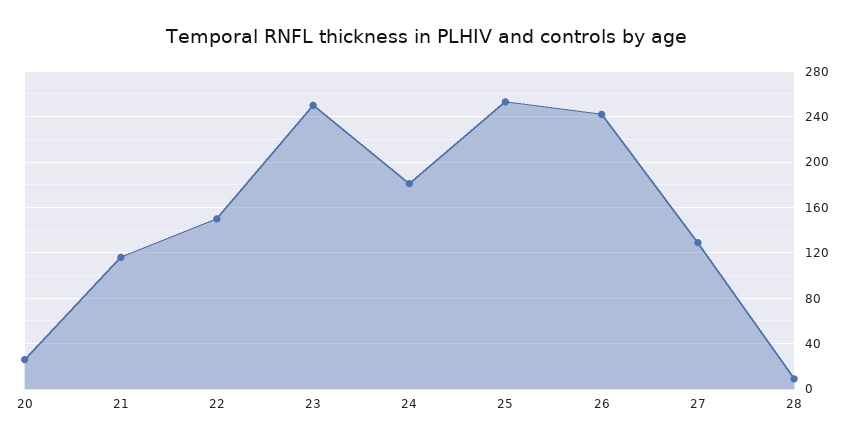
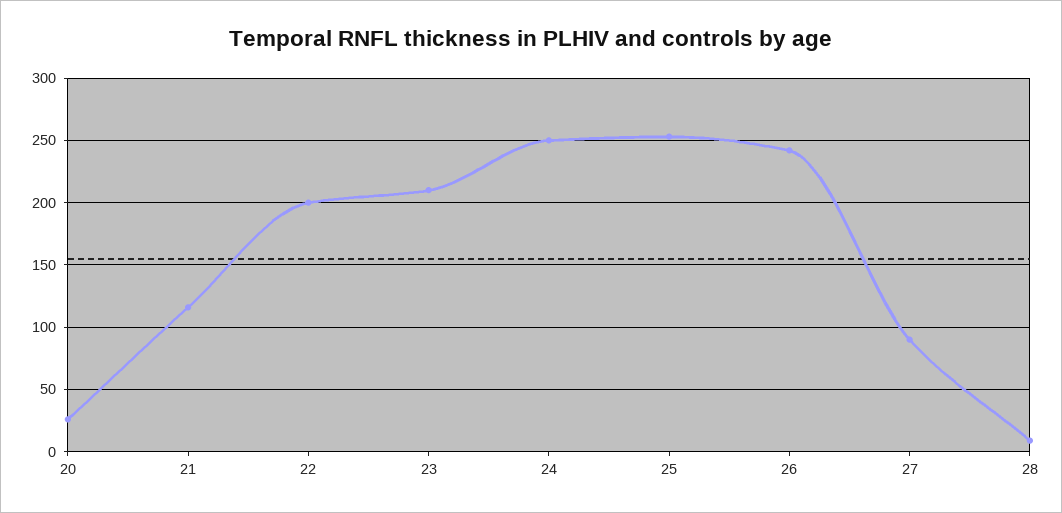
  {
    "20": 25,
    "21": 115,
-   "22": 150,
+   "22": 200,
-   "23": 250,
+   "23": 210,
-   "24": 180,
+   "24": 250,
    "25": 255,
    "26": 240,
-   "27": 130,
+   "27": 90,
    "28": 10
  }

